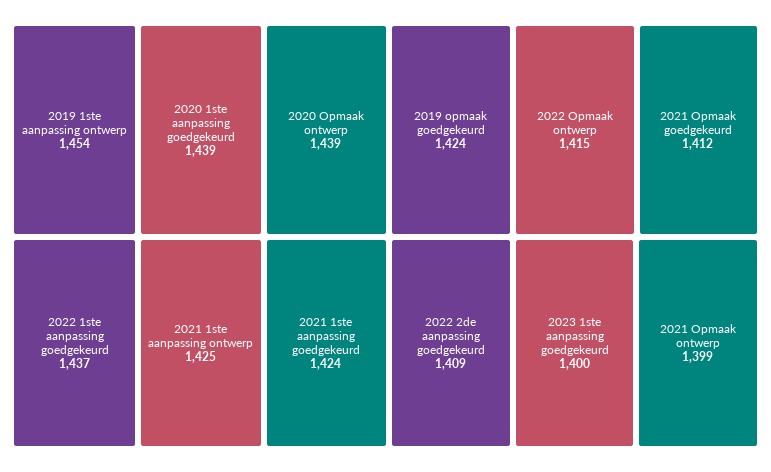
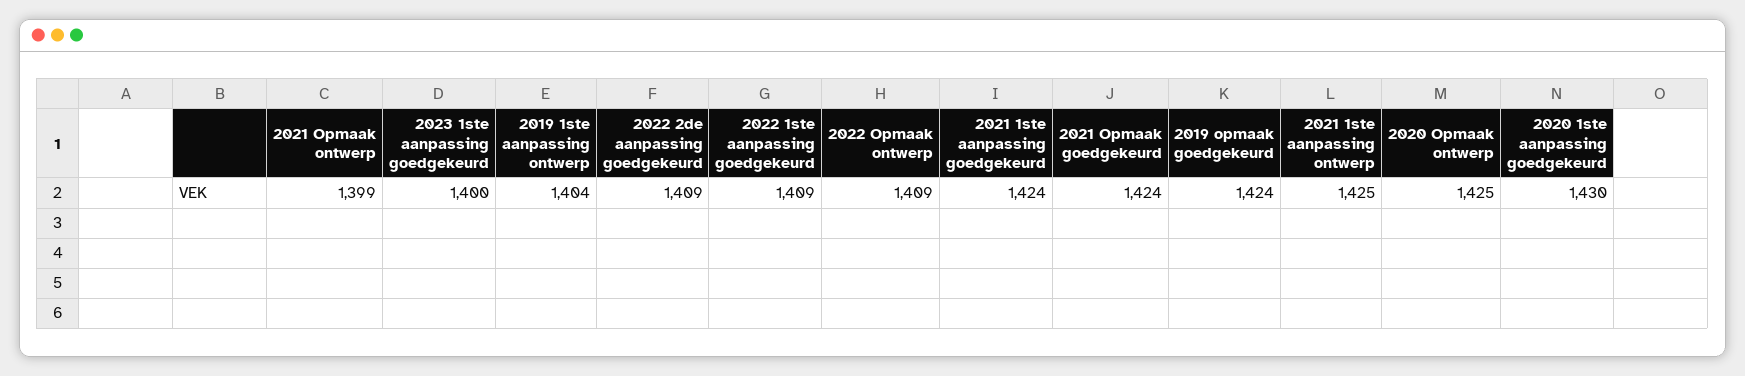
  {
-   "2019 1ste aanpassing ontwerp": 1454,
+   "2019 1ste aanpassing ontwerp": 1404,
-   "2020 1ste aanpassing goedgekeurd": 1439,
+   "2020 1ste aanpassing goedgekeurd": 1430,
-   "2020 Opmaak ontwerp": 1439,
+   "2020 Opmaak ontwerp": 1425,
-   "2022 1ste aanpassing goedgekeurd": 1437,
+   "2022 1ste aanpassing goedgekeurd": 1409,
    "2021 1ste aanpassing ontwerp": 1425,
    "2021 1ste aanpassing goedgekeurd": 1424,
    "2019 opmaak goedgekeurd": 1424,
-   "2022 Opmaak ontwerp": 1415,
+   "2022 Opmaak ontwerp": 1409,
-   "2021 Opmaak goedgekeurd": 1412,
+   "2021 Opmaak goedgekeurd": 1424,
    "2022 2de aanpassing goedgekeurd": 1409,
    "2023 1ste aanpassing goedgekeurd": 1400,
    "2021 Opmaak ontwerp": 1399
  }

